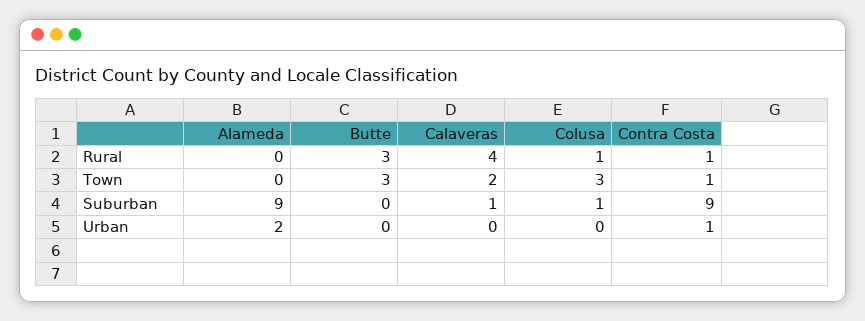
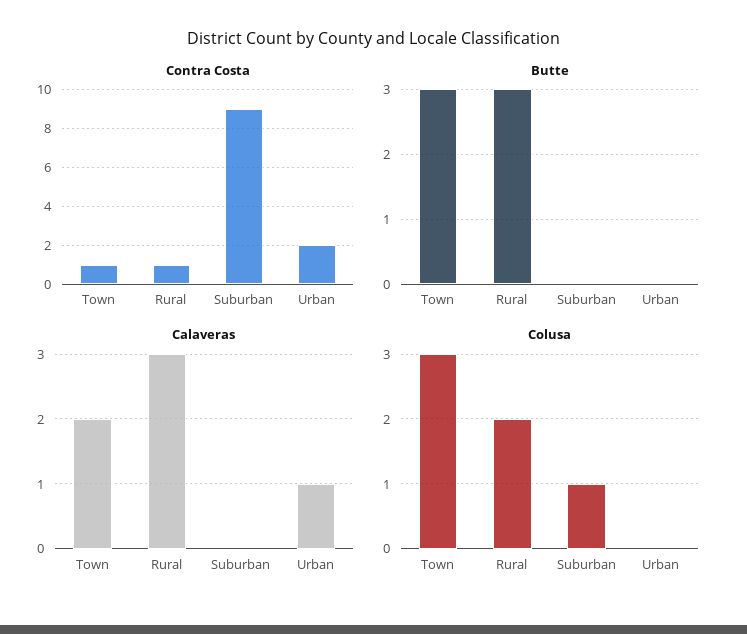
  {
-   "Alameda": {
-     "Rural": 0,
-     "Town": 0,
-     "Suburban": 9,
-     "Urban": 2
-   },
    "Butte": {
      "Rural": 3,
      "Town": 3,
      "Suburban": 0,
      "Urban": 0
    },
    "Calaveras": {
-     "Rural": 4,
+     "Rural": 3,
      "Town": 2,
-     "Suburban": 1,
+     "Suburban": 0,
-     "Urban": 0
+     "Urban": 1
    },
    "Colusa": {
-     "Rural": 1,
+     "Rural": 2,
      "Town": 3,
      "Suburban": 1,
      "Urban": 0
    },
    "Contra Costa": {
      "Rural": 1,
      "Town": 1,
      "Suburban": 9,
-     "Urban": 1
+     "Urban": 2
    }
  }

